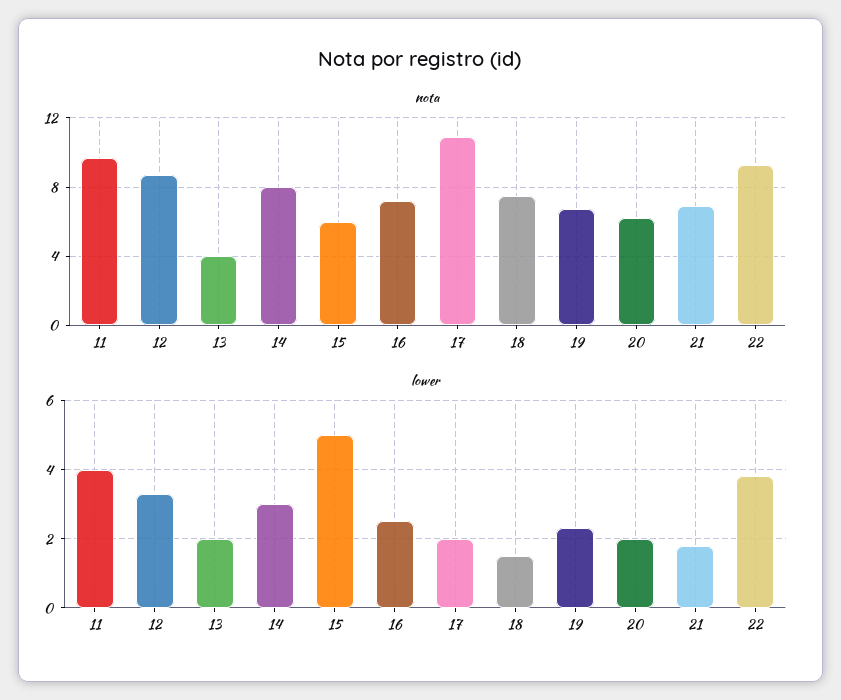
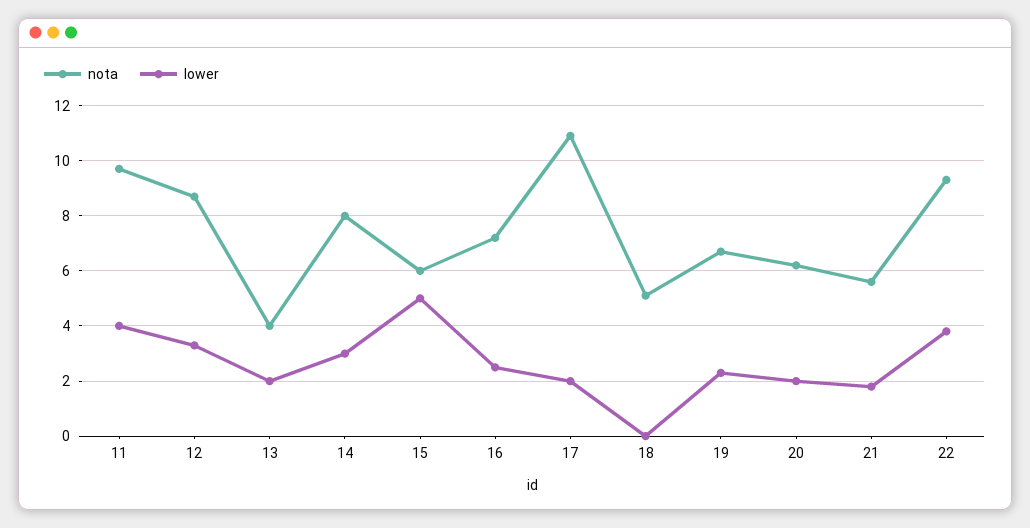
  {
    "nota": {
      "11": 9.5,
      "12": 8.5,
      "13": 4,
      "14": 8,
      "15": 6,
      "16": 7,
      "17": 11,
-     "18": 7.5,
+     "18": 5,
      "19": 6.5,
      "20": 6,
-     "21": 7,
+     "21": 5.5,
      "22": 9.5
    },
    "lower": {
      "11": 4,
      "12": 3.5,
      "13": 2,
      "14": 3,
      "15": 5,
      "16": 2.5,
      "17": 2,
-     "18": 1.5,
+     "18": 0,
      "19": 2.5,
      "20": 2,
      "21": 2,
      "22": 4
    }
  }

